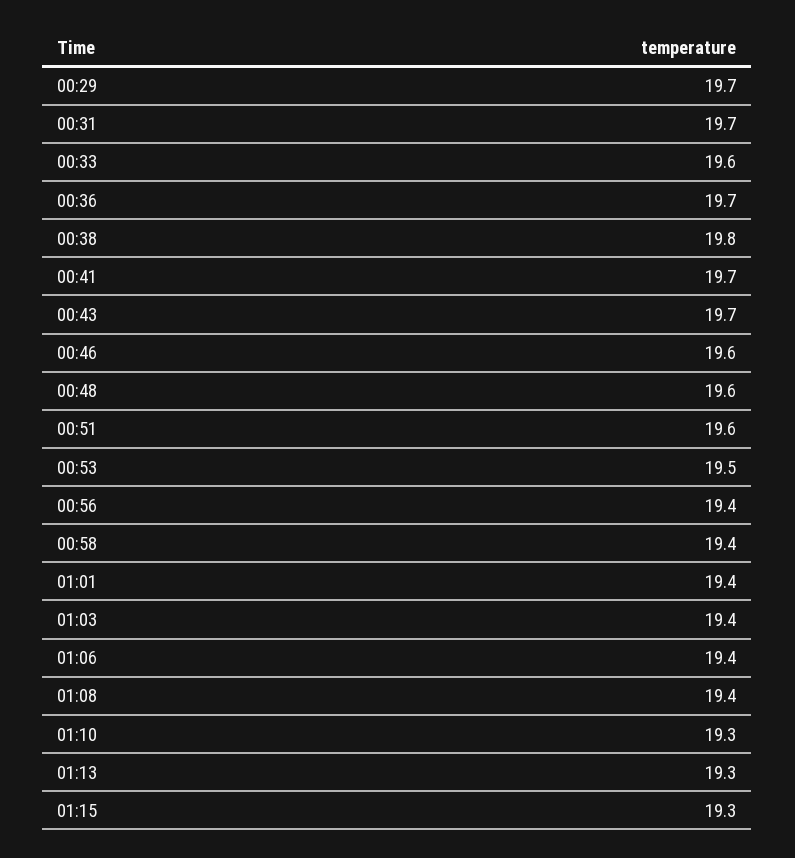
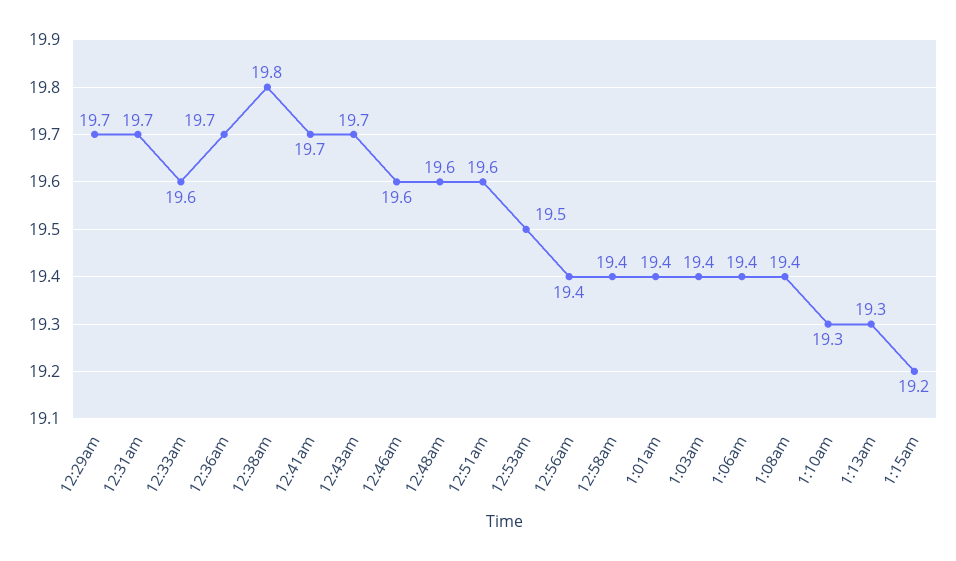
  {
    "00:29": 19.7,
    "00:31": 19.7,
    "00:33": 19.6,
    "00:36": 19.7,
    "00:38": 19.8,
    "00:41": 19.7,
    "00:43": 19.7,
    "00:46": 19.6,
    "00:48": 19.6,
    "00:51": 19.6,
    "00:53": 19.5,
    "00:56": 19.4,
    "00:58": 19.4,
    "01:01": 19.4,
    "01:03": 19.4,
    "01:06": 19.4,
    "01:08": 19.4,
    "01:10": 19.3,
    "01:13": 19.3,
-   "01:15": 19.3
+   "01:15": 19.2
  }

